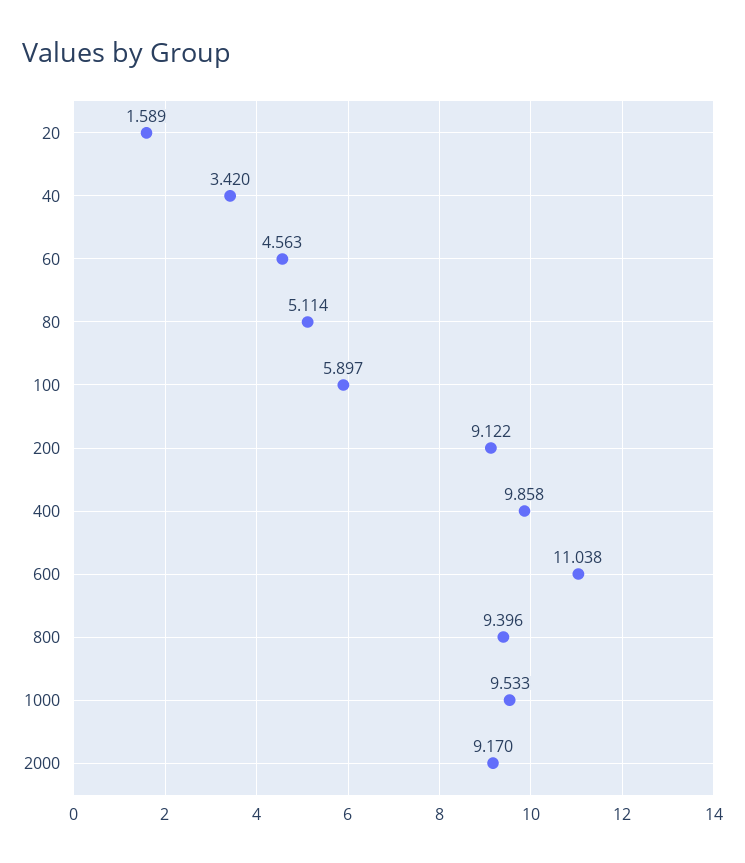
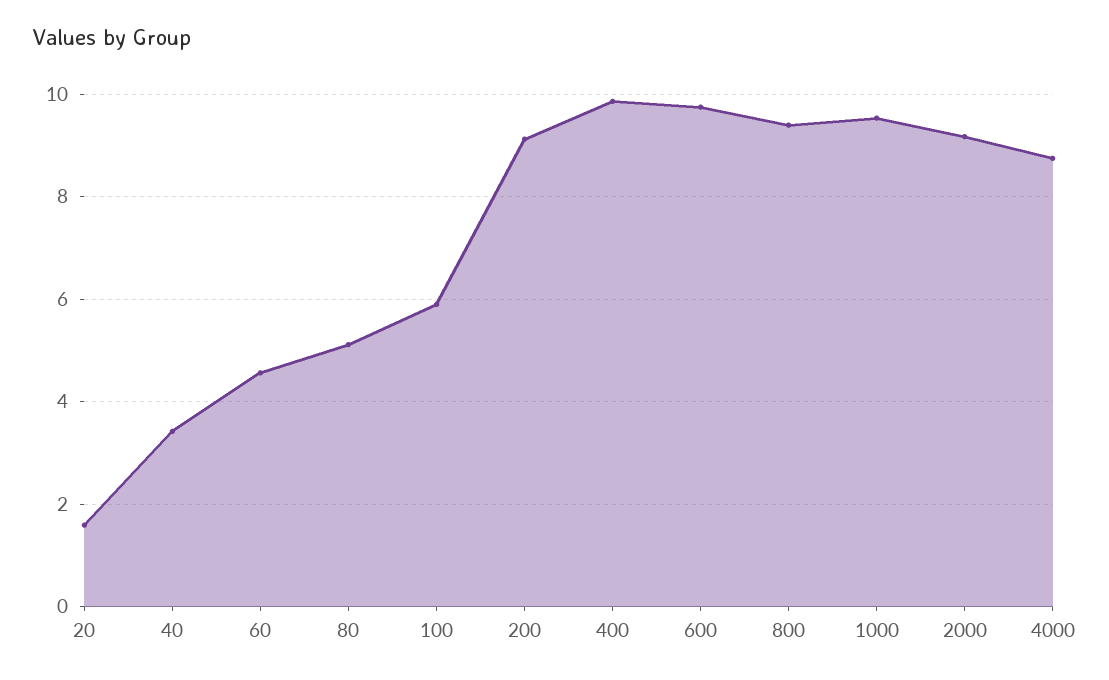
  {
    "20": 1.589,
    "40": 3.42,
    "60": 4.563,
    "80": 5.114,
    "100": 5.897,
    "200": 9.122,
    "400": 9.858,
-   "600": 11.038,
+   "600": 9.8,
    "800": 9.396,
    "1000": 9.533,
-   "2000": 9.17
+   "2000": 9.17,
+   "4000": 8.8
  }

